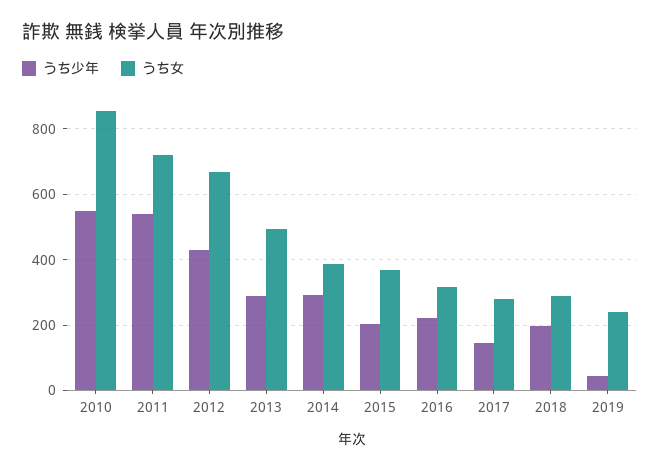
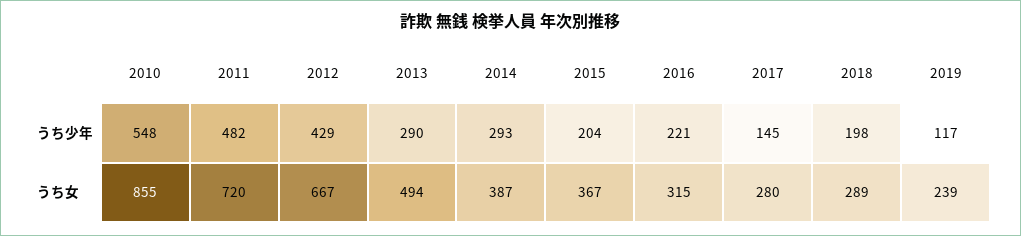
  {
    "うち少年": {
      "2010": 548,
-     "2011": 540,
+     "2011": 482,
      "2012": 429,
      "2013": 290,
      "2014": 293,
      "2015": 204,
      "2016": 221,
      "2017": 145,
      "2018": 198,
-     "2019": 40
+     "2019": 117
    },
    "うち女": {
      "2010": 855,
      "2011": 720,
      "2012": 667,
      "2013": 494,
      "2014": 387,
      "2015": 367,
      "2016": 315,
      "2017": 280,
      "2018": 289,
      "2019": 239
    }
  }

